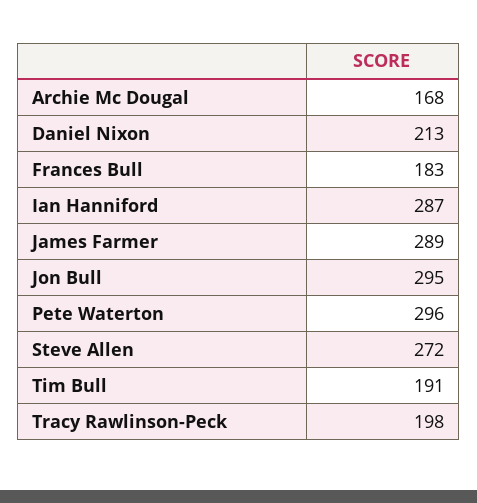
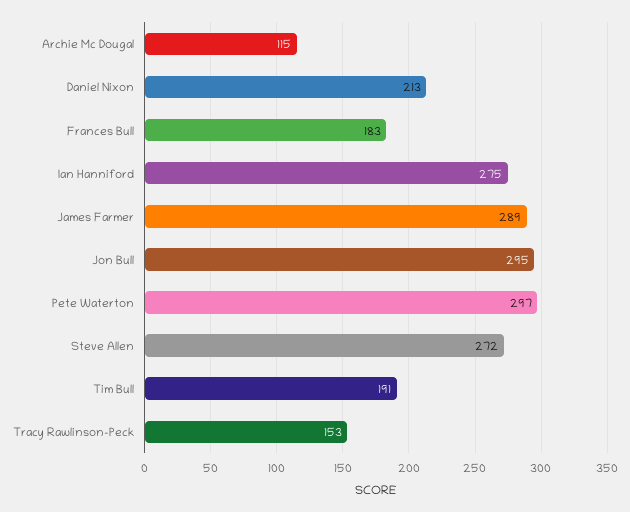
  {
-   "Archie Mc Dougal": 168,
+   "Archie Mc Dougal": 115,
    "Daniel Nixon": 213,
    "Frances Bull": 183,
-   "Ian Hanniford": 287,
+   "Ian Hanniford": 275,
    "James Farmer": 289,
    "Jon Bull": 295,
-   "Pete Waterton": 296,
+   "Pete Waterton": 297,
    "Steve Allen": 272,
    "Tim Bull": 191,
-   "Tracy Rawlinson-Peck": 198
+   "Tracy Rawlinson-Peck": 153
  }

